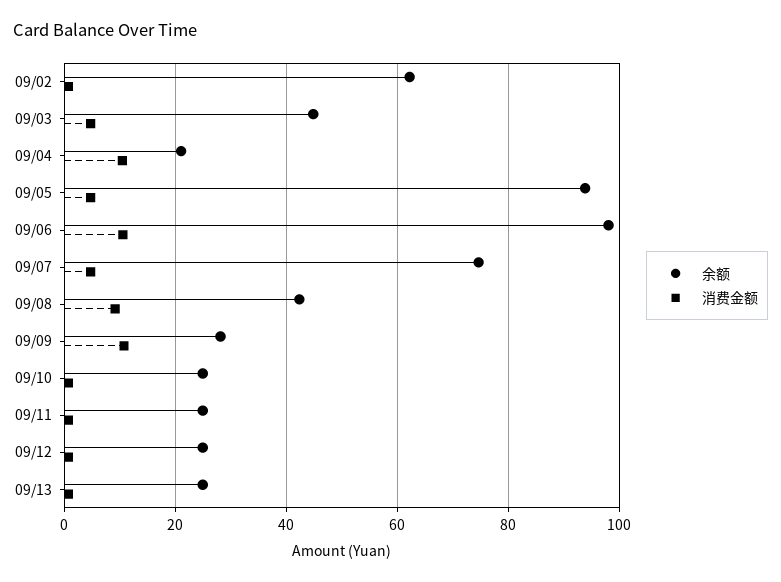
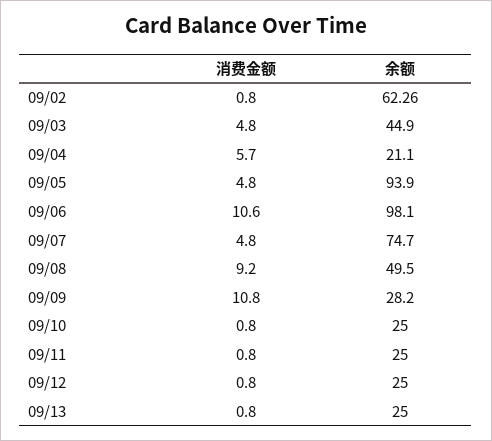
  {
    "余额": {
      "09/02": 62.26,
      "09/03": 44.9,
      "09/04": 21.1,
      "09/05": 93.9,
      "09/06": 98.1,
      "09/07": 74.7,
-     "09/08": 42,
+     "09/08": 49.5,
      "09/09": 28.2,
      "09/10": 25,
      "09/11": 25,
      "09/12": 25,
      "09/13": 25
    },
    "消费金额": {
      "09/02": 0.8,
      "09/03": 4.8,
-     "09/04": 10,
+     "09/04": 5.7,
      "09/05": 4.8,
      "09/06": 10.6,
      "09/07": 4.8,
      "09/08": 9.2,
      "09/09": 10.8,
      "09/10": 0.8,
      "09/11": 0.8,
      "09/12": 0.8,
      "09/13": 0.8
    }
  }

